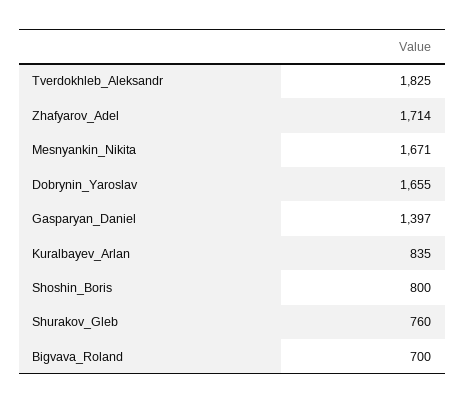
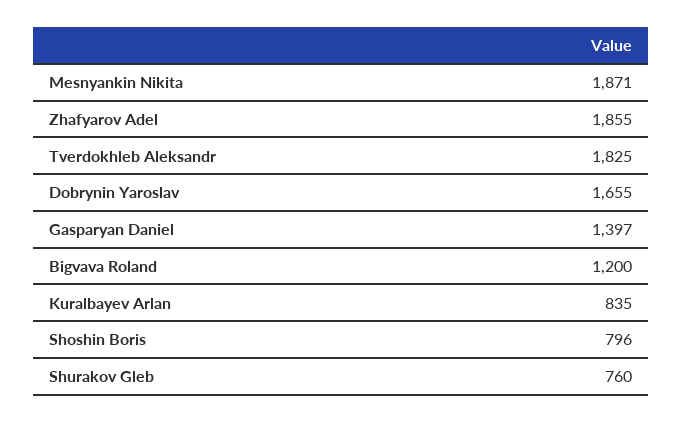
  {
    "Tverdokhleb_Aleksandr": 1825,
-   "Zhafyarov_Adel": 1714,
+   "Zhafyarov_Adel": 1855,
-   "Mesnyankin_Nikita": 1671,
+   "Mesnyankin_Nikita": 1871,
    "Dobrynin_Yaroslav": 1655,
    "Gasparyan_Daniel": 1397,
    "Kuralbayev_Arlan": 835,
-   "Shoshin_Boris": 800,
+   "Shoshin_Boris": 796,
    "Shurakov_Gleb": 760,
-   "Bigvava_Roland": 700
+   "Bigvava_Roland": 1200
  }

